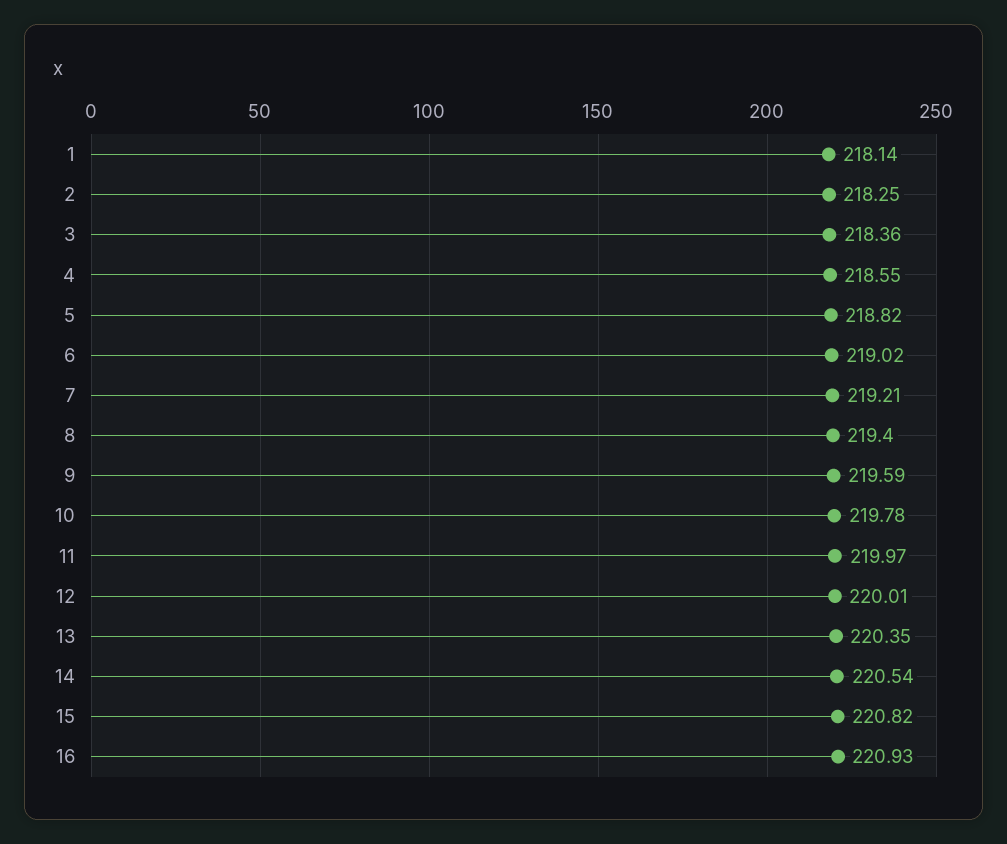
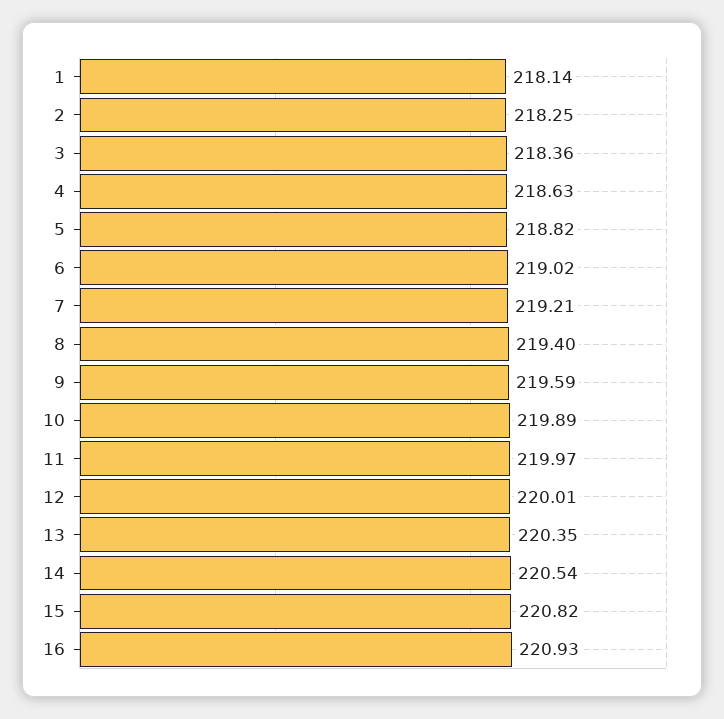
  {
    "1": 218.14,
    "2": 218.25,
    "3": 218.36,
-   "4": 218.55,
+   "4": 218.63,
    "5": 218.82,
    "6": 219.02,
    "7": 219.21,
    "8": 219.4,
    "9": 219.59,
-   "10": 219.78,
+   "10": 219.89,
    "11": 219.97,
    "12": 220.01,
    "13": 220.35,
    "14": 220.54,
    "15": 220.82,
    "16": 220.93
  }

